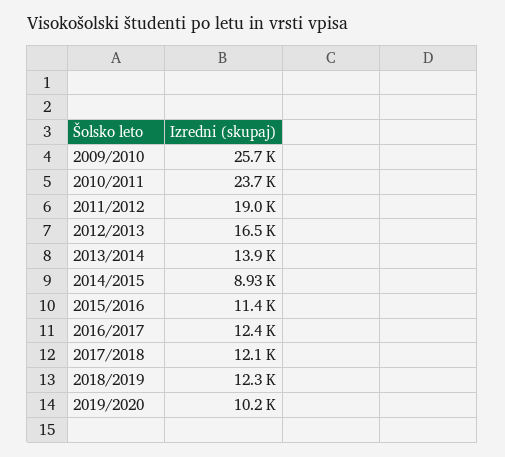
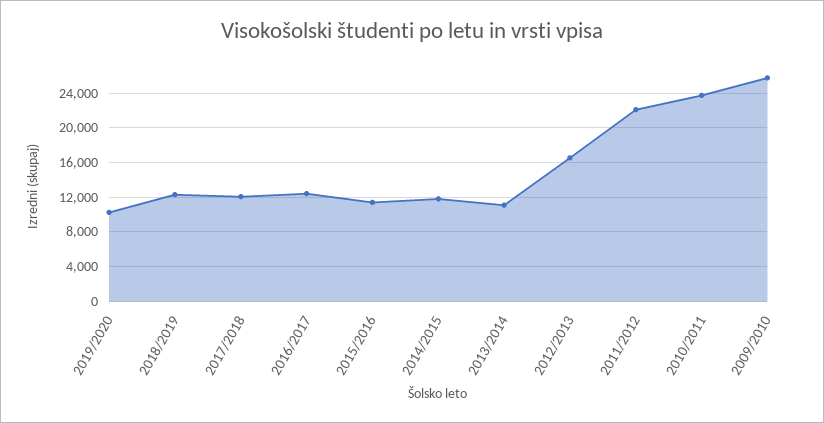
  {
    "2009/2010": 25700,
    "2010/2011": 23700,
-   "2011/2012": 19000,
+   "2011/2012": 22000,
    "2012/2013": 16500,
-   "2013/2014": 13900,
+   "2013/2014": 11000,
-   "2014/2015": 8930,
+   "2014/2015": 12000,
    "2015/2016": 11400,
    "2016/2017": 12400,
    "2017/2018": 12100,
    "2018/2019": 12300,
    "2019/2020": 10200
  }

